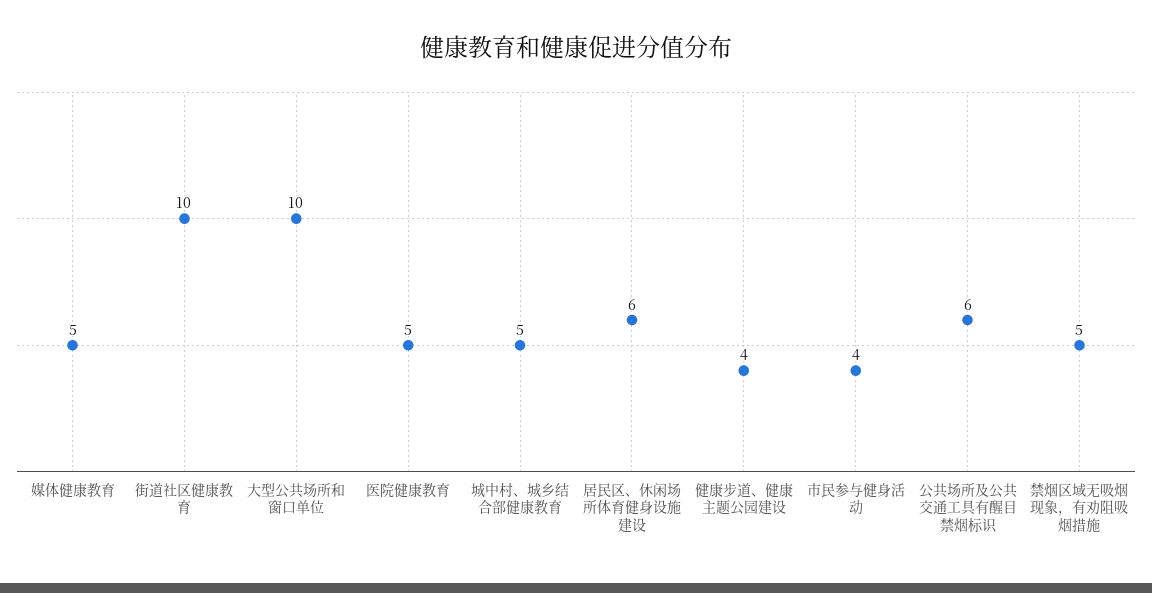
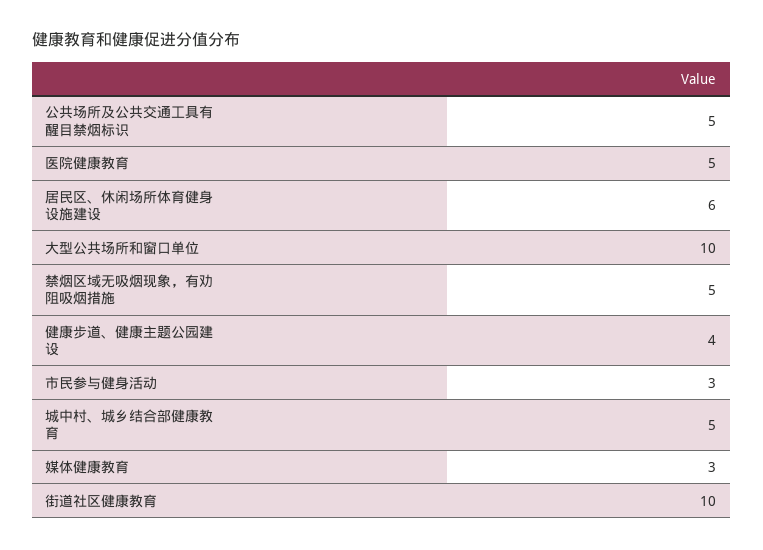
  {
-   "媒体健康教育": 5,
+   "媒体健康教育": 3,
    "街道社区健康教育": 10,
    "大型公共场所和窗口单位": 10,
    "医院健康教育": 5,
    "城中村、城乡结合部健康教育": 5,
    "居民区、休闲场所体育健身设施建设": 6,
    "健康步道、健康主题公园建设": 4,
-   "市民参与健身活动": 4,
+   "市民参与健身活动": 3,
-   "公共场所及公共交通工具有醒目禁烟标识": 6,
+   "公共场所及公共交通工具有醒目禁烟标识": 5,
    "禁烟区域无吸烟现象，有劝阻吸烟措施": 5
  }

